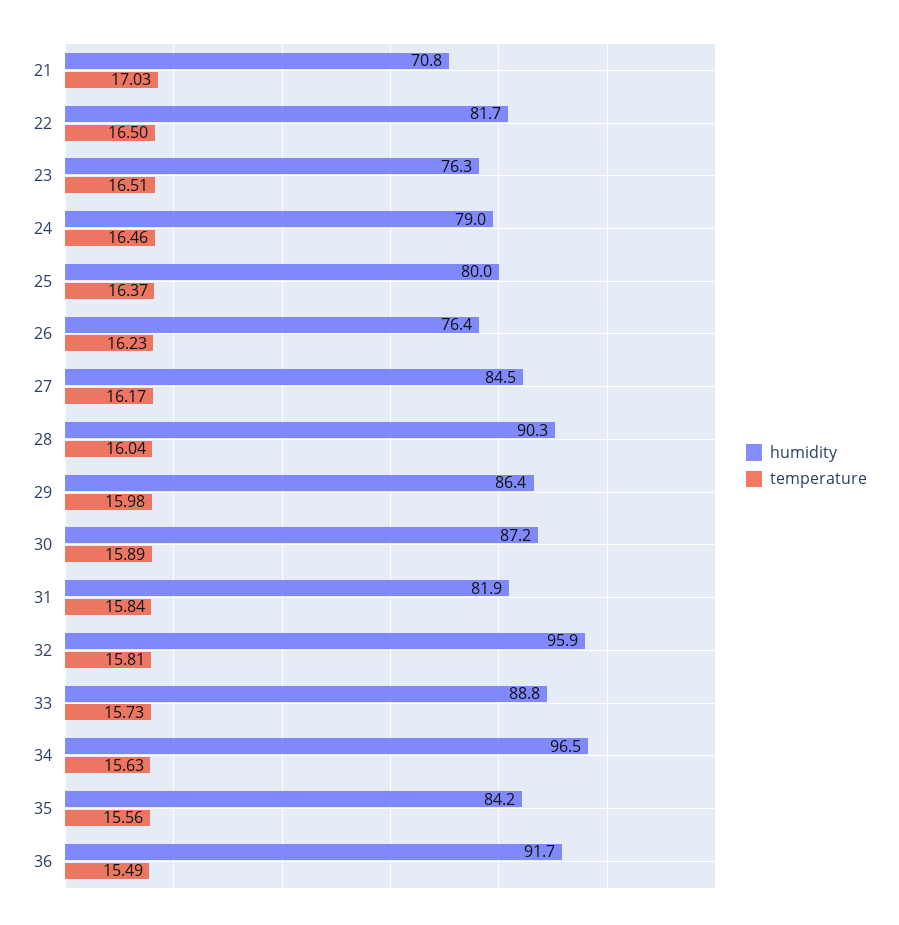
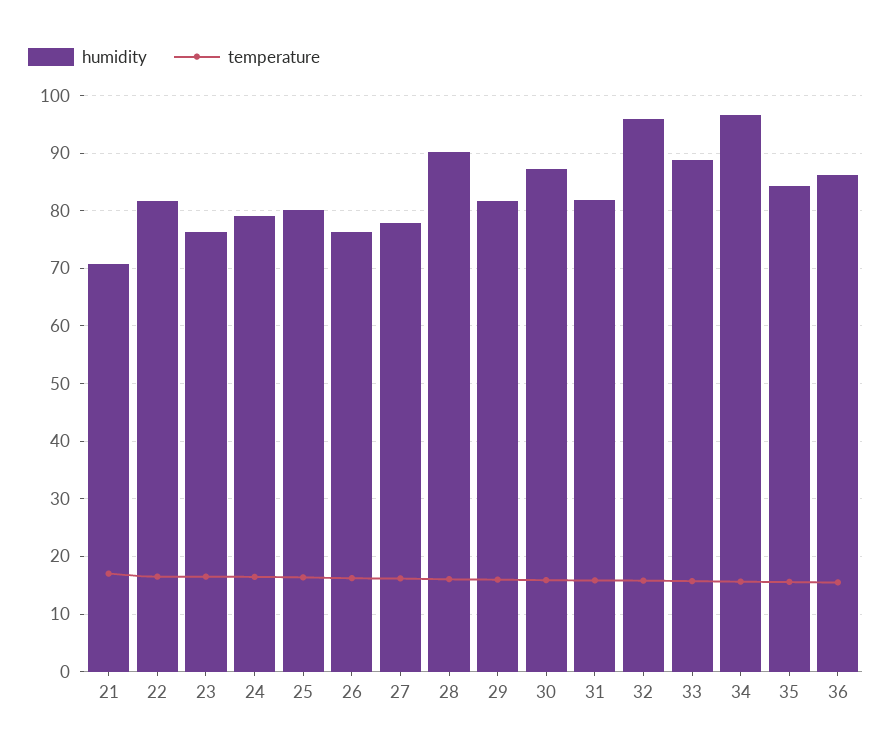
  {
    "humidity": {
      "21": 70.8,
      "22": 81.7,
      "23": 76.3,
      "24": 79,
      "25": 80,
      "26": 76.4,
-     "27": 84.5,
+     "27": 78,
      "28": 90.3,
-     "29": 86.4,
+     "29": 82,
      "30": 87.2,
      "31": 81.9,
      "32": 95.9,
      "33": 88.8,
      "34": 96.5,
      "35": 84.2,
-     "36": 91.7
+     "36": 86
    },
    "temperature": {
      "21": 17.03,
      "22": 16.5,
      "23": 16.51,
      "24": 16.46,
      "25": 16.37,
      "26": 16.23,
      "27": 16.17,
      "28": 16.04,
      "29": 15.98,
      "30": 15.89,
      "31": 15.84,
      "32": 15.81,
      "33": 15.73,
      "34": 15.63,
      "35": 15.56,
      "36": 15.49
    }
  }

